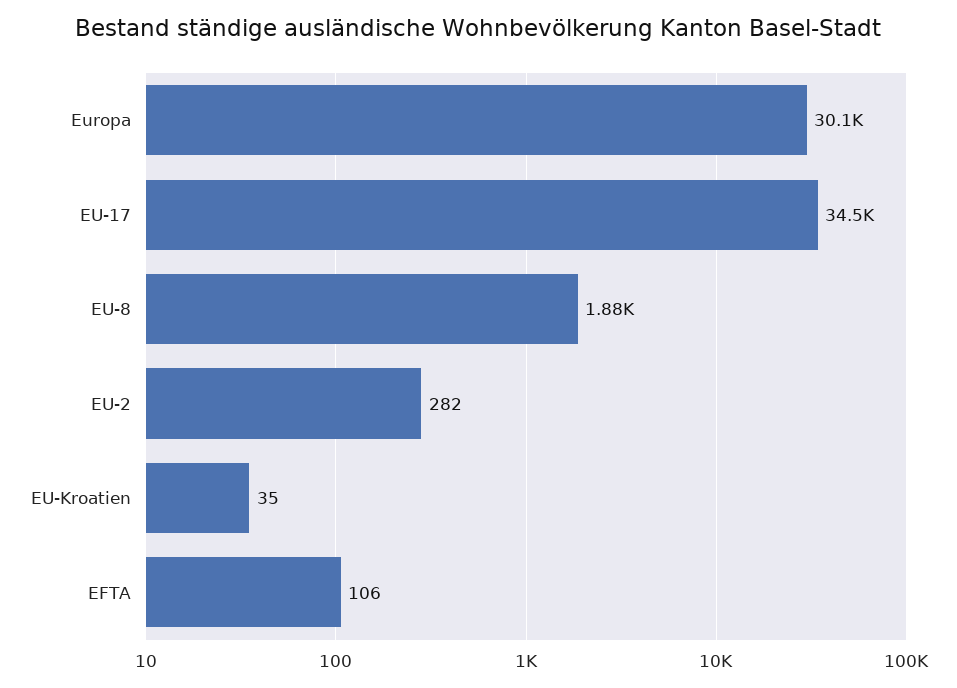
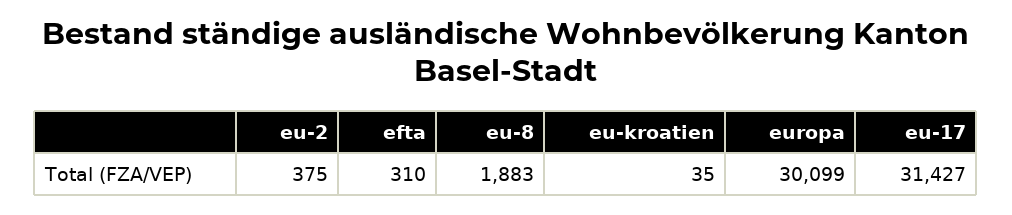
  {
    "Europa": 30099,
-   "EU-17": 34500,
+   "EU-17": 31427,
    "EU-8": 1883,
-   "EU-2": 282,
+   "EU-2": 375,
    "EU-Kroatien": 35,
-   "EFTA": 106
+   "EFTA": 310
  }

